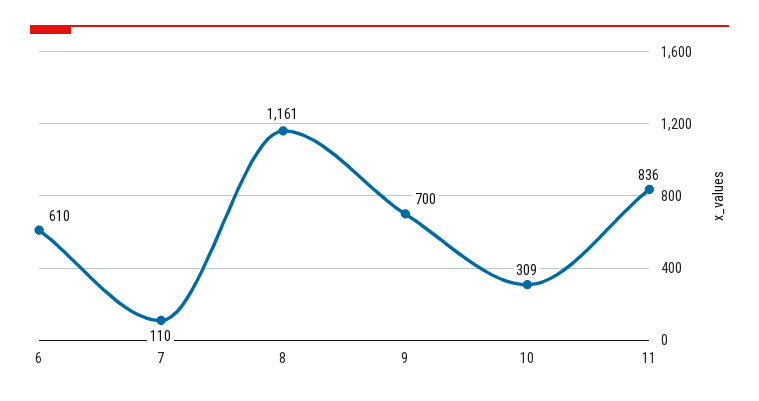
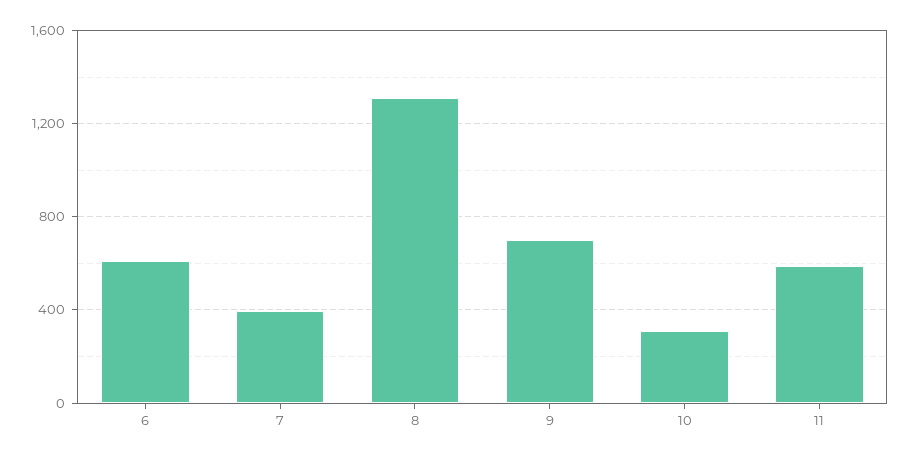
  {
    "6": 610,
-   "7": 110,
+   "7": 400,
-   "8": 1161,
+   "8": 1300,
    "9": 700,
    "10": 309,
-   "11": 836
+   "11": 600
  }

